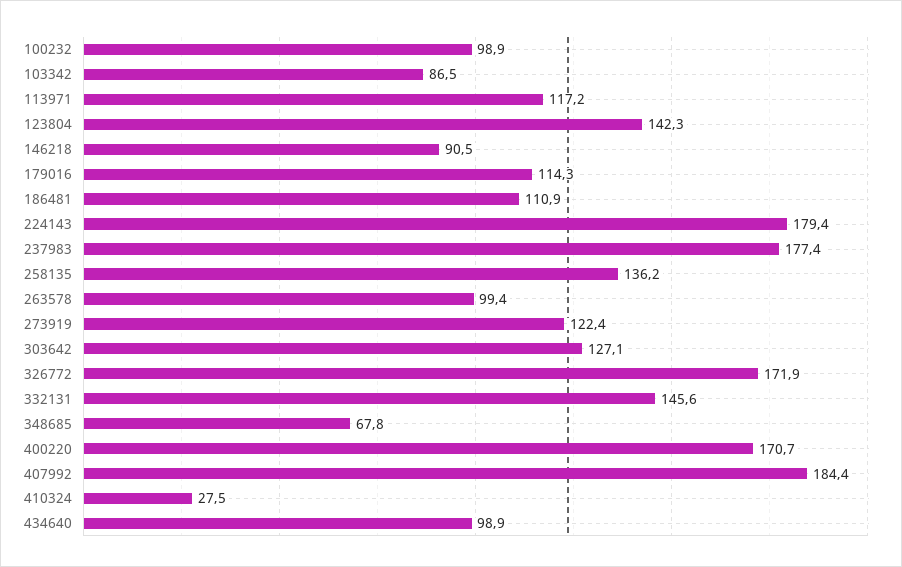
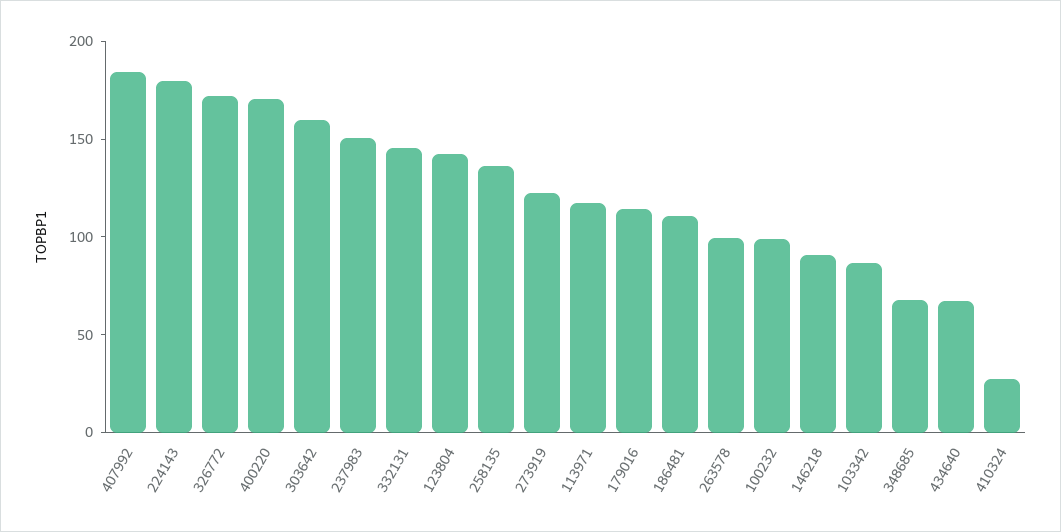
  {
    "100232": 98.9,
    "103342": 86.5,
    "113971": 117.2,
    "123804": 142.3,
    "146218": 90.5,
    "179016": 114.3,
    "186481": 110.9,
    "224143": 179.4,
-   "237983": 177.4,
+   "237983": 150,
    "258135": 136.2,
    "263578": 99.4,
    "273919": 122.4,
-   "303642": 127.1,
+   "303642": 160,
    "326772": 171.9,
    "332131": 145.6,
    "348685": 67.8,
    "400220": 170.7,
    "407992": 184.4,
    "410324": 27.5,
-   "434640": 98.9
+   "434640": 70
  }

